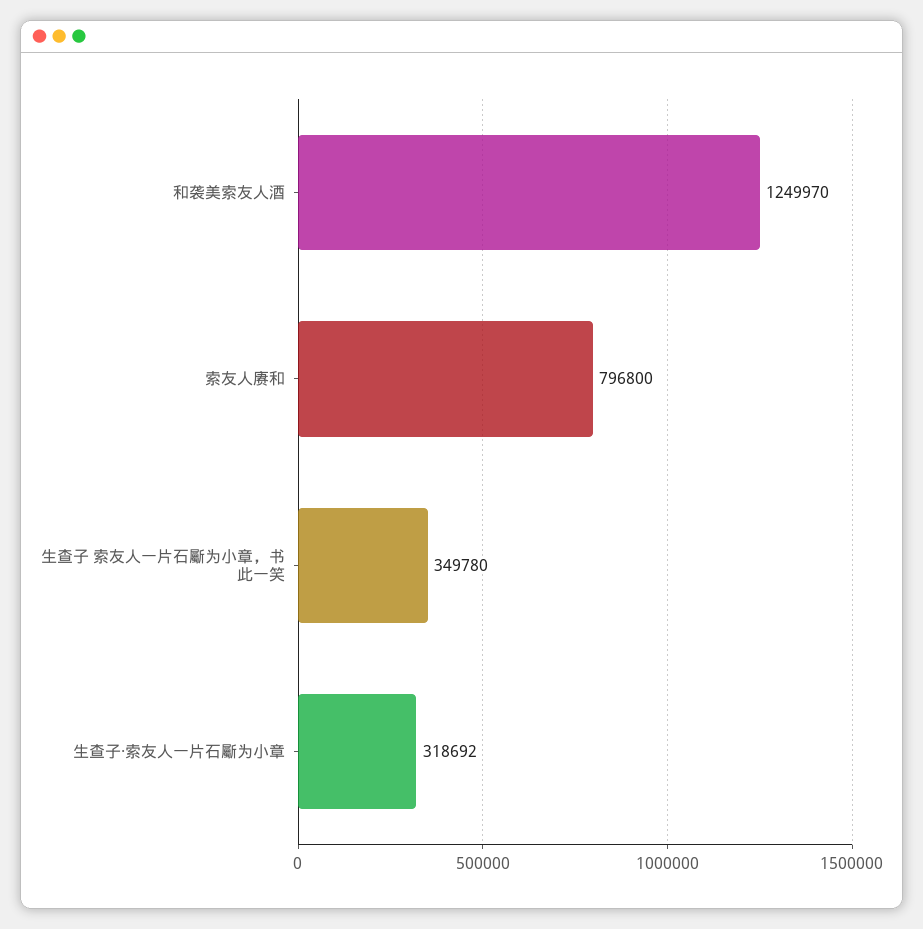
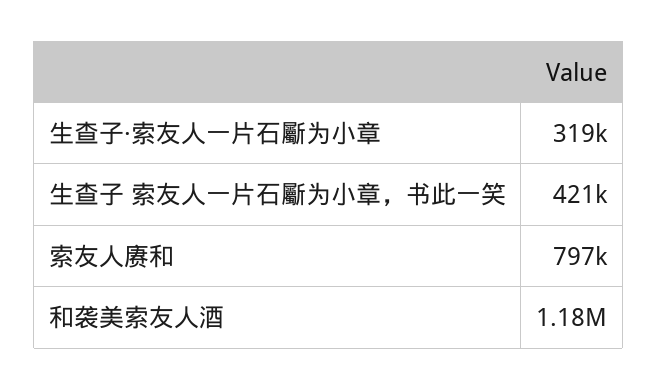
  {
-   "和袭美索友人酒": 1249970,
+   "和袭美索友人酒": 1180000,
    "索友人赓和": 796800,
-   "生查子 索友人一片石斸为小章，书此一笑": 349780,
+   "生查子 索友人一片石斸为小章，书此一笑": 421000,
    "生查子·索友人一片石斸为小章": 318692
  }

